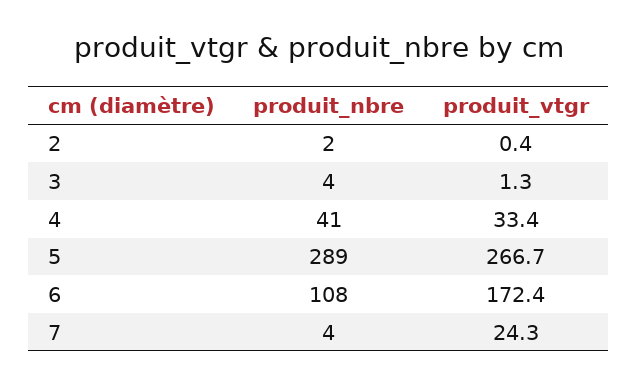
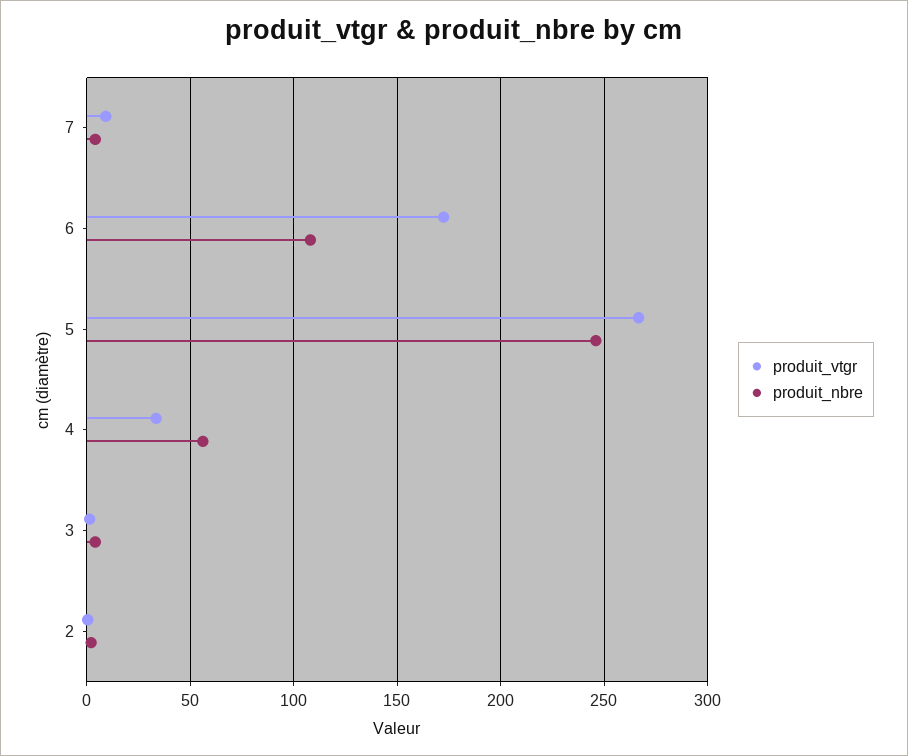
  {
    "produit_nbre": {
      "2": 2,
      "3": 4,
-     "4": 41,
+     "4": 55,
-     "5": 289,
+     "5": 245,
      "6": 108,
      "7": 4
    },
    "produit_vtgr": {
      "2": 0.4,
      "3": 1.3,
      "4": 33.4,
      "5": 266.7,
      "6": 172.4,
-     "7": 24.3
+     "7": 10
    }
  }

